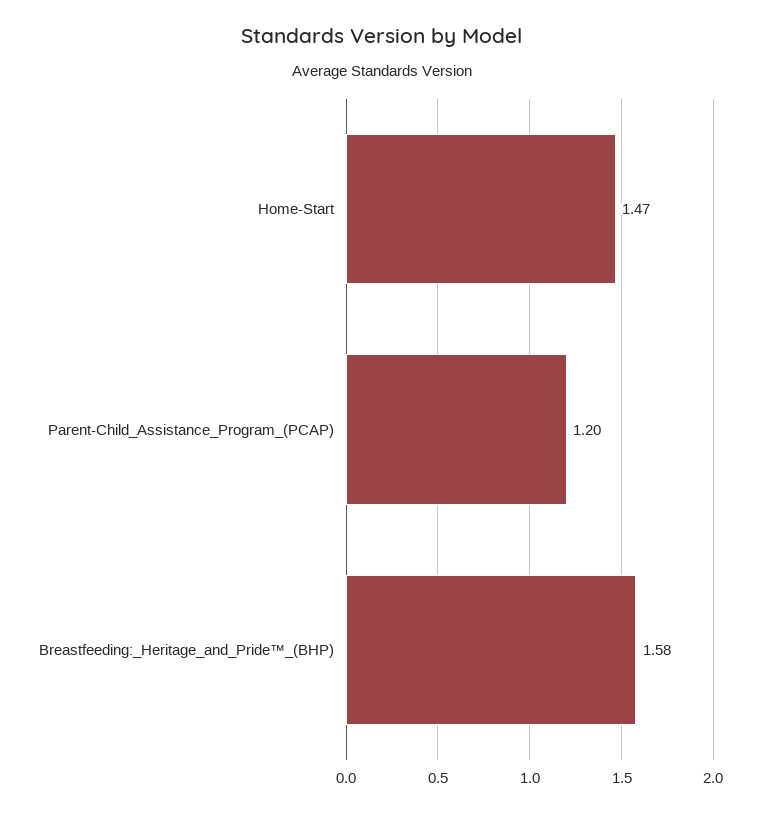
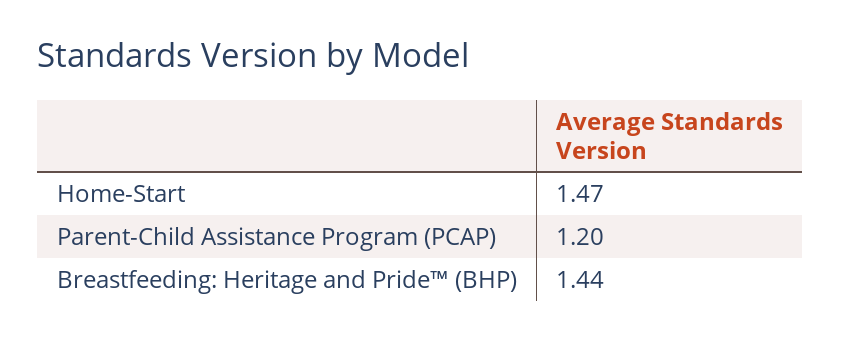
  {
    "Home-Start": 1.47,
    "Parent-Child_Assistance_Program_(PCAP)": 1.2,
-   "Breastfeeding:_Heritage_and_Pride™_(BHP)": 1.58
+   "Breastfeeding:_Heritage_and_Pride™_(BHP)": 1.44
  }

